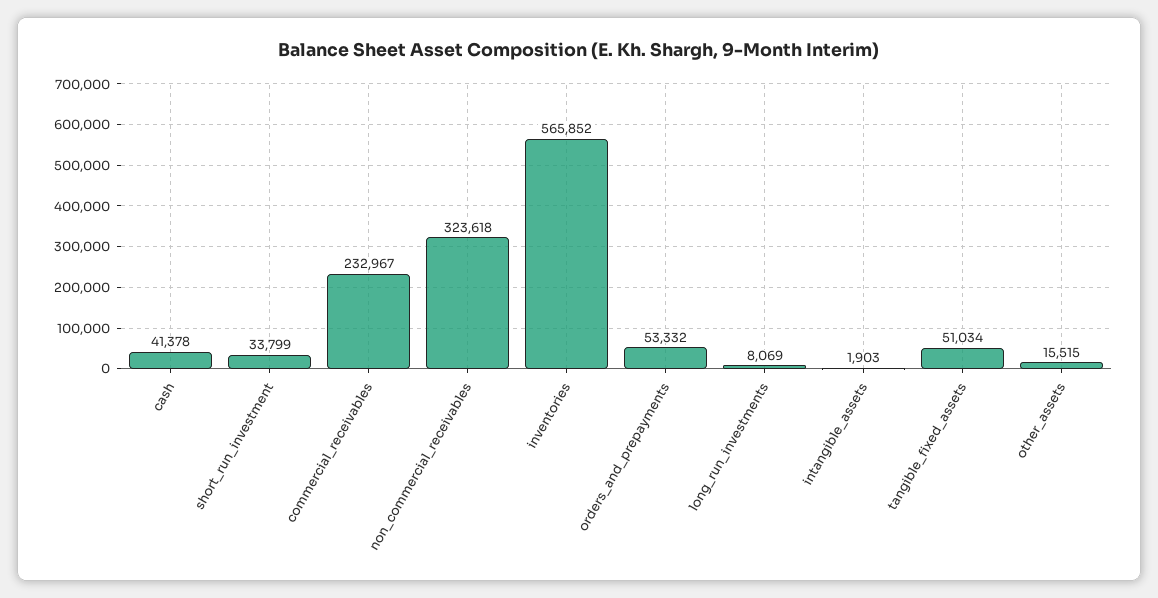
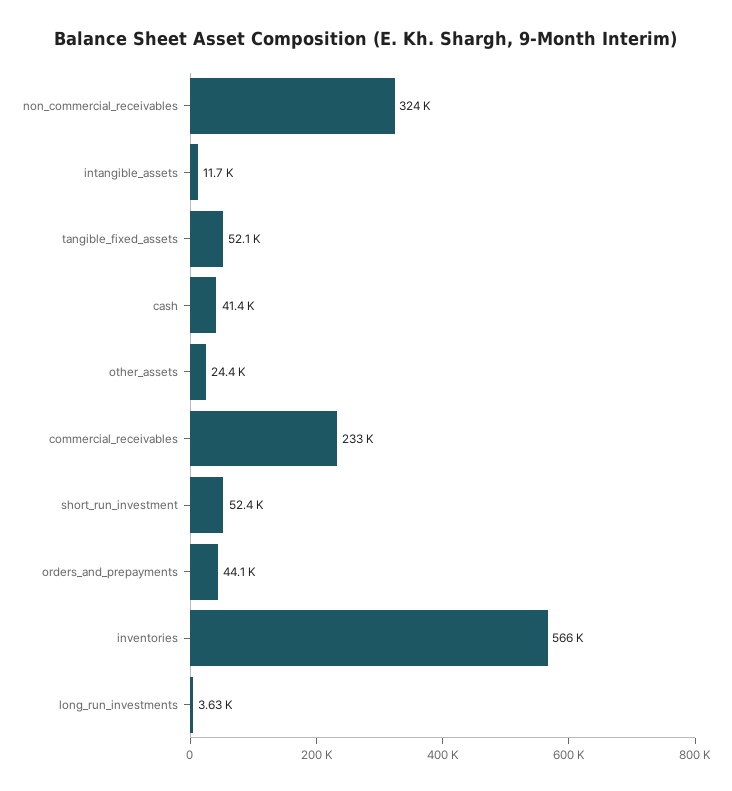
  {
    "cash": 41378,
-   "short_run_investment": 33799,
+   "short_run_investment": 52400,
    "commercial_receivables": 232967,
    "non_commercial_receivables": 323618,
    "inventories": 565852,
-   "orders_and_prepayments": 53332,
+   "orders_and_prepayments": 44100,
-   "long_run_investments": 8069,
+   "long_run_investments": 3630,
-   "intangible_assets": 1903,
+   "intangible_assets": 11700,
-   "tangible_fixed_assets": 51034,
+   "tangible_fixed_assets": 52100,
-   "other_assets": 15515
+   "other_assets": 24400
  }

